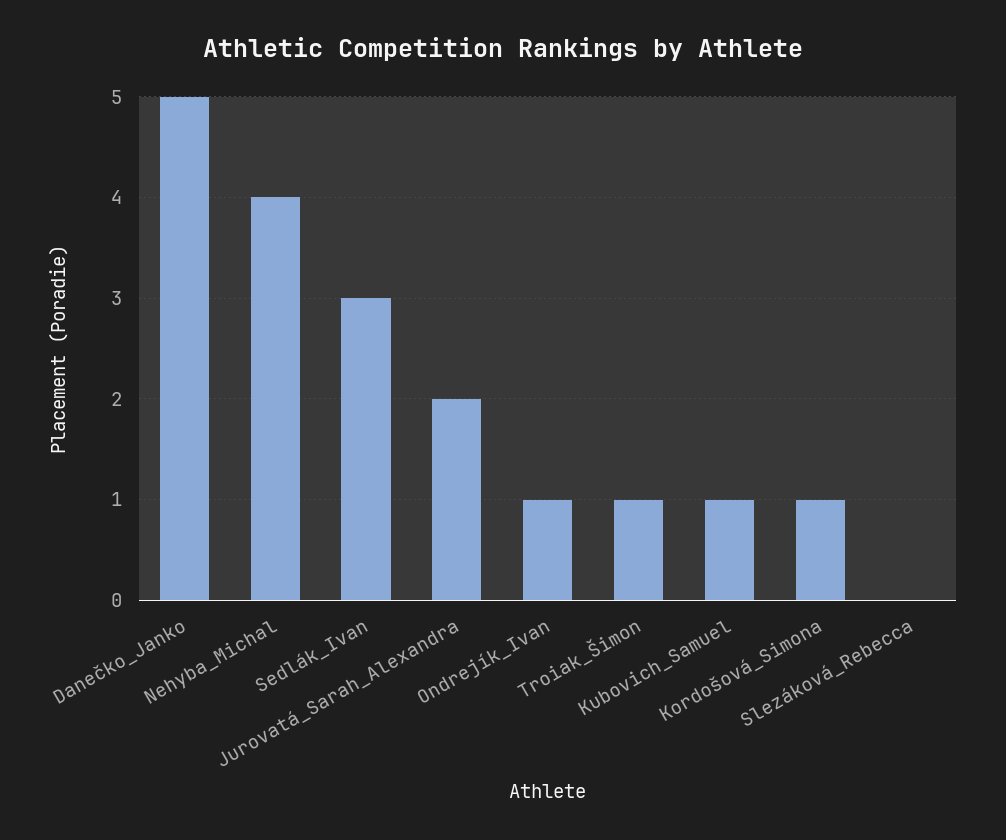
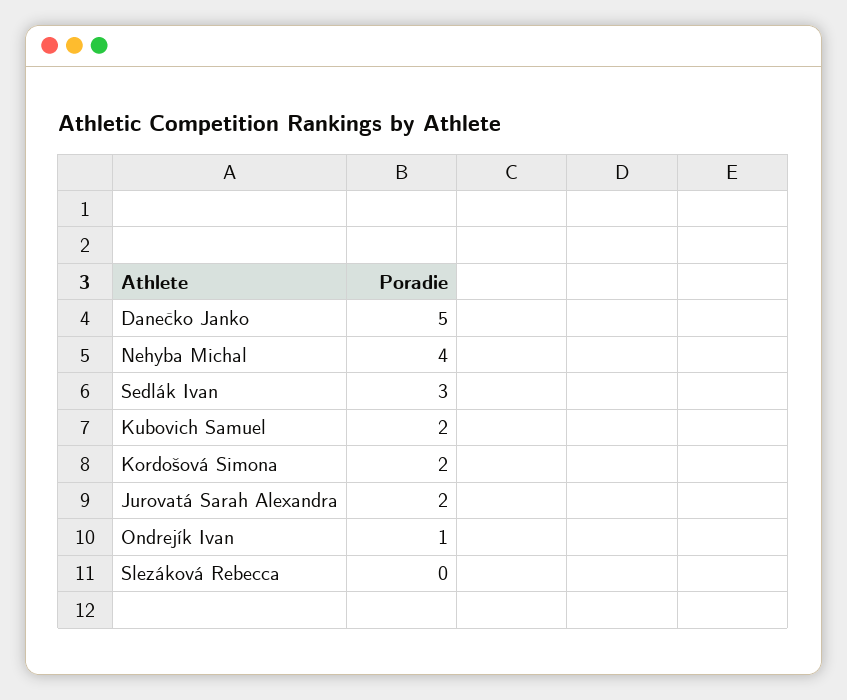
  {
    "Danečko_Janko": 5,
    "Nehyba_Michal": 4,
    "Sedlák_Ivan": 3,
    "Jurovatá_Sarah_Alexandra": 2,
    "Ondrejík_Ivan": 1,
-   "Troiak_Šimon": 1,
-   "Kubovich_Samuel": 1,
+   "Kubovich_Samuel": 2,
-   "Kordošová_Simona": 1,
+   "Kordošová_Simona": 2,
    "Slezáková_Rebecca": 0
  }

